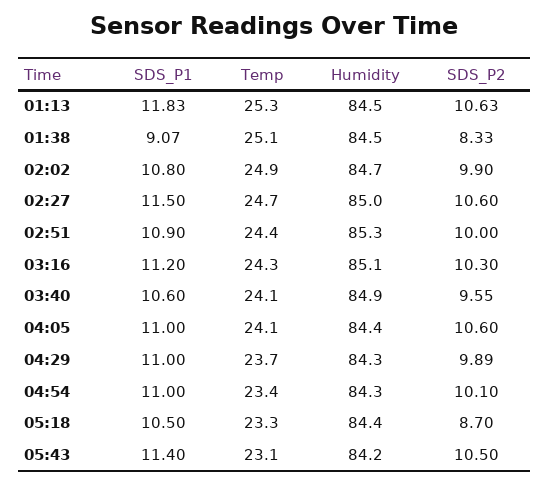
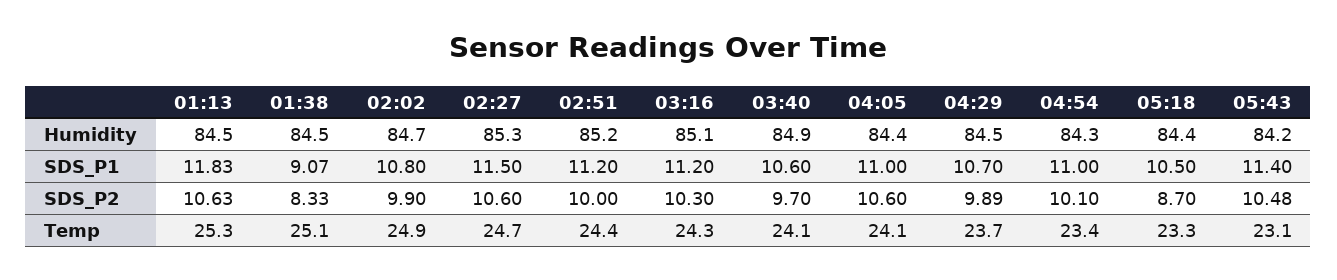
  {
    "SDS_P1": {
      "01:13": 11.83,
      "01:38": 9.07,
      "02:02": 10.8,
      "02:27": 11.5,
-     "02:51": 10.9,
+     "02:51": 11.2,
      "03:16": 11.2,
      "03:40": 10.6,
      "04:05": 11,
-     "04:29": 11,
+     "04:29": 10.7,
      "04:54": 11,
      "05:18": 10.5,
      "05:43": 11.4
    },
    "Temp": {
      "01:13": 25.3,
      "01:38": 25.1,
      "02:02": 24.9,
      "02:27": 24.7,
      "02:51": 24.4,
      "03:16": 24.3,
      "03:40": 24.1,
      "04:05": 24.1,
      "04:29": 23.7,
      "04:54": 23.4,
      "05:18": 23.3,
      "05:43": 23.1
    },
    "Humidity": {
      "01:13": 84.5,
      "01:38": 84.5,
      "02:02": 84.7,
-     "02:27": 85,
+     "02:27": 85.3,
-     "02:51": 85.3,
+     "02:51": 85.2,
      "03:16": 85.1,
      "03:40": 84.9,
      "04:05": 84.4,
-     "04:29": 84.3,
+     "04:29": 84.5,
      "04:54": 84.3,
      "05:18": 84.4,
      "05:43": 84.2
    },
    "SDS_P2": {
      "01:13": 10.63,
      "01:38": 8.33,
      "02:02": 9.9,
      "02:27": 10.6,
      "02:51": 10,
      "03:16": 10.3,
-     "03:40": 9.55,
+     "03:40": 9.7,
      "04:05": 10.6,
      "04:29": 9.89,
      "04:54": 10.1,
      "05:18": 8.7,
-     "05:43": 10.5
+     "05:43": 10.48
    }
  }

